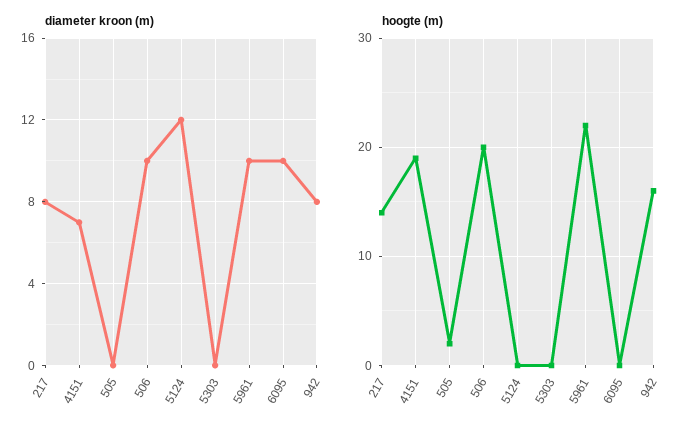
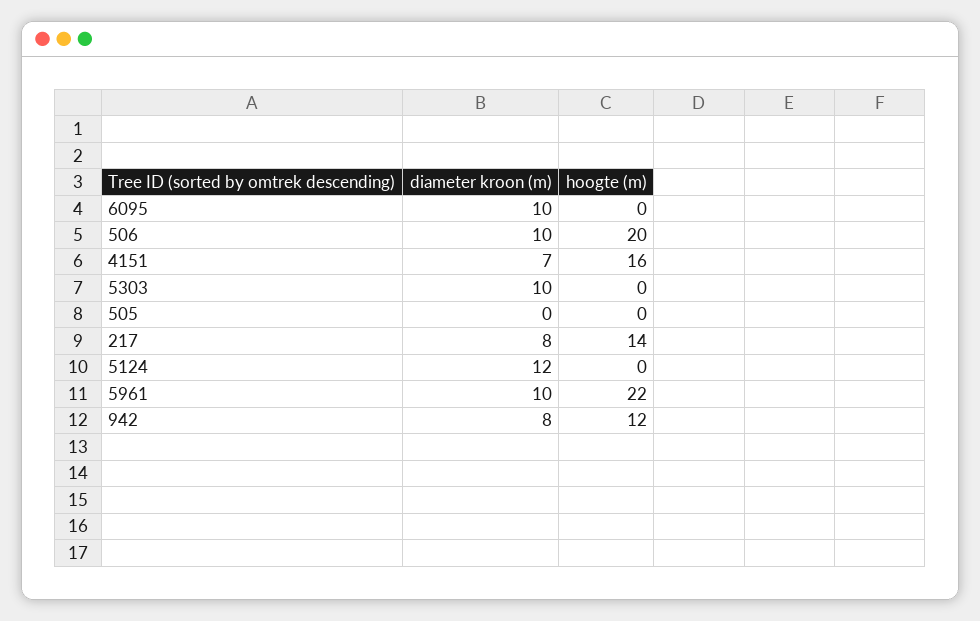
  {
    "diameter kroon (m)": {
      "217": 8,
      "4151": 7,
      "505": 0,
      "506": 10,
      "5124": 12,
-     "5303": 0,
+     "5303": 10,
      "5961": 10,
      "6095": 10,
      "942": 8
    },
    "hoogte (m)": {
      "217": 14,
-     "4151": 19,
+     "4151": 16,
-     "505": 2,
+     "505": 0,
      "506": 20,
      "5124": 0,
      "5303": 0,
      "5961": 22,
      "6095": 0,
-     "942": 16
+     "942": 12
    }
  }

